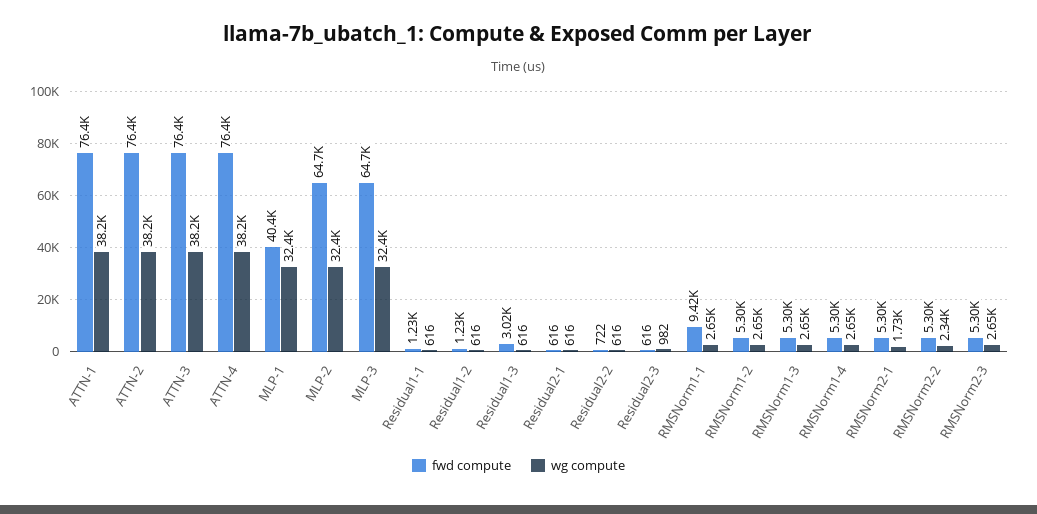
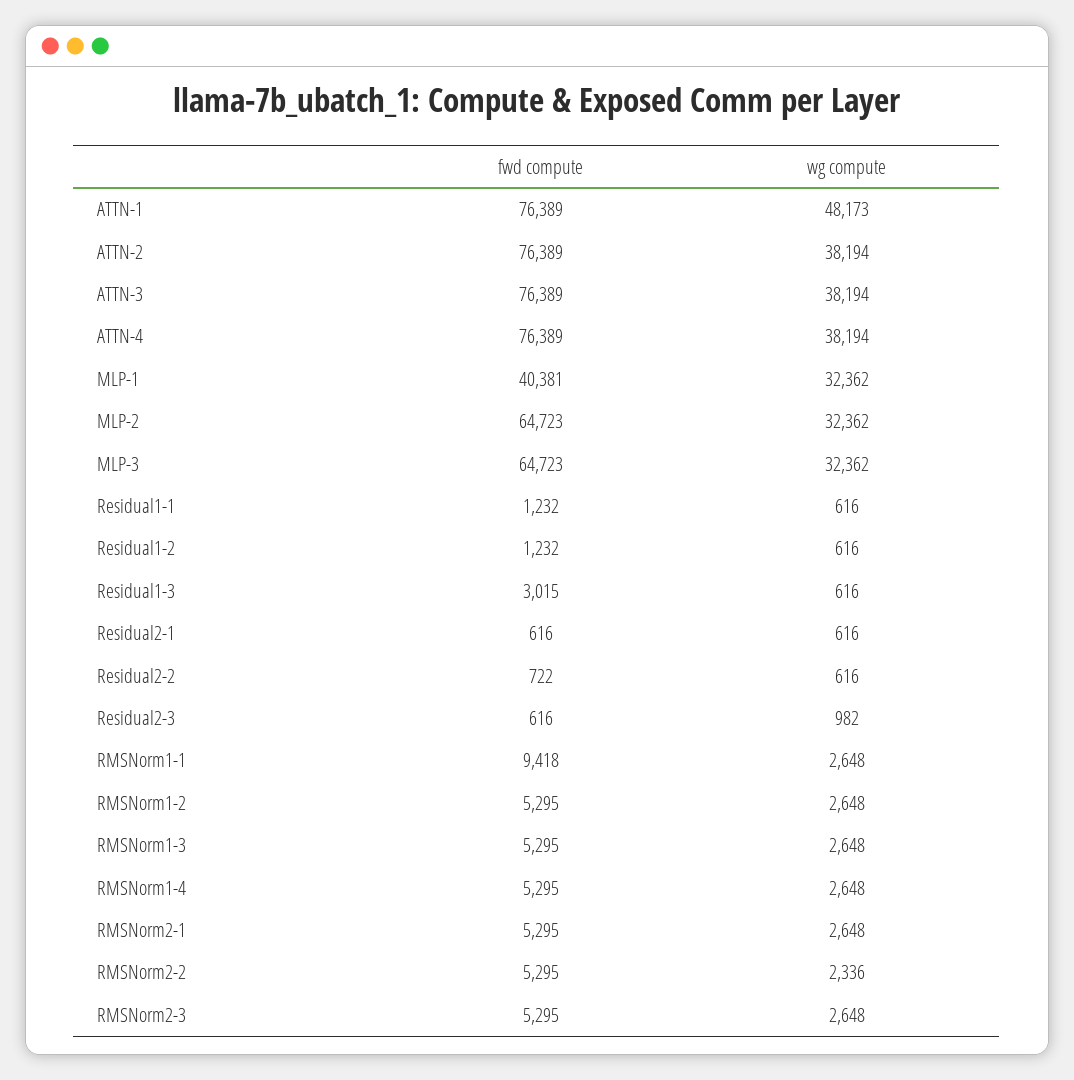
  {
    "fwd compute": {
      "ATTN-1": 76389,
      "ATTN-2": 76389,
      "ATTN-3": 76389,
      "ATTN-4": 76389,
      "MLP-1": 40381,
      "MLP-2": 64723,
      "MLP-3": 64723,
      "Residual1-1": 1232,
      "Residual1-2": 1232,
      "Residual1-3": 3015,
      "Residual2-1": 616,
      "Residual2-2": 722,
      "Residual2-3": 616,
      "RMSNorm1-1": 9418,
      "RMSNorm1-2": 5295,
      "RMSNorm1-3": 5295,
      "RMSNorm1-4": 5295,
      "RMSNorm2-1": 5295,
      "RMSNorm2-2": 5295,
      "RMSNorm2-3": 5295
    },
    "wg compute": {
-     "ATTN-1": 38200,
+     "ATTN-1": 48173,
      "ATTN-2": 38194,
      "ATTN-3": 38194,
      "ATTN-4": 38194,
      "MLP-1": 32362,
      "MLP-2": 32362,
      "MLP-3": 32362,
      "Residual1-1": 616,
      "Residual1-2": 616,
      "Residual1-3": 616,
      "Residual2-1": 616,
      "Residual2-2": 616,
      "Residual2-3": 982,
      "RMSNorm1-1": 2648,
      "RMSNorm1-2": 2648,
      "RMSNorm1-3": 2648,
      "RMSNorm1-4": 2648,
-     "RMSNorm2-1": 1730,
+     "RMSNorm2-1": 2648,
      "RMSNorm2-2": 2336,
      "RMSNorm2-3": 2648
    }
  }

